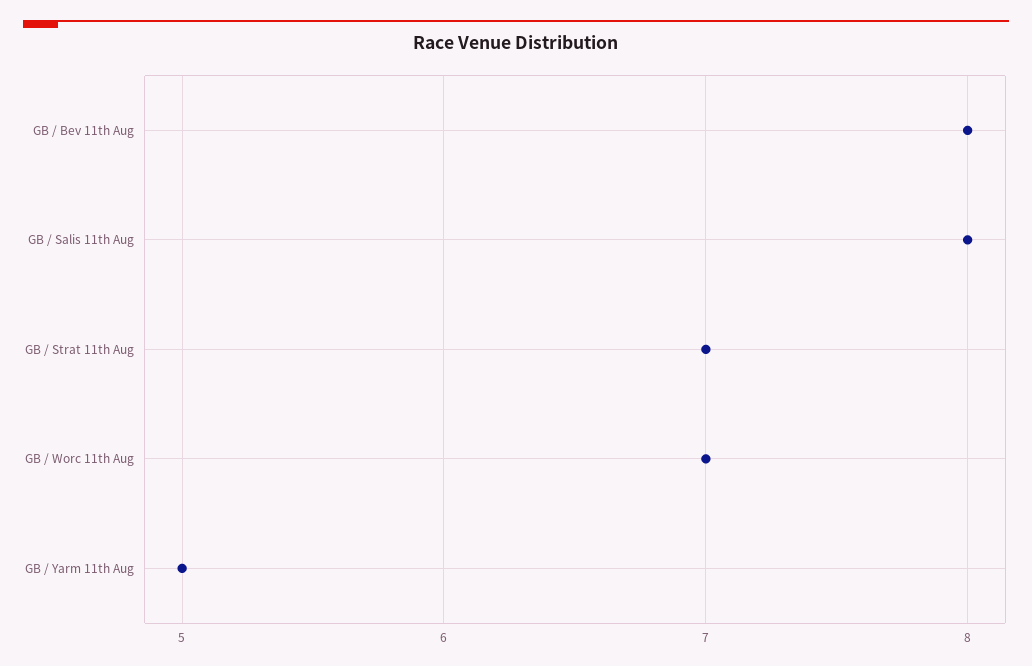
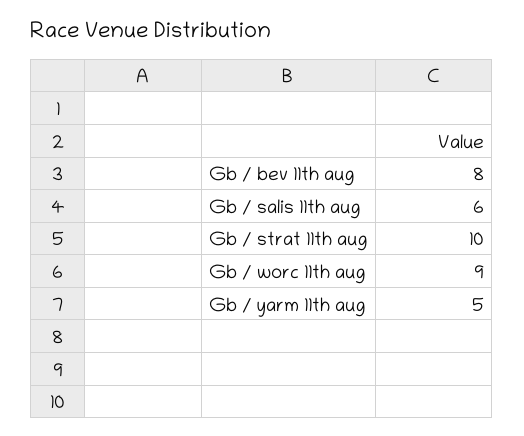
  {
    "GB / Bev 11th Aug": 8,
-   "GB / Salis 11th Aug": 8,
+   "GB / Salis 11th Aug": 6,
-   "GB / Strat 11th Aug": 7,
+   "GB / Strat 11th Aug": 10,
-   "GB / Worc 11th Aug": 7,
+   "GB / Worc 11th Aug": 9,
    "GB / Yarm 11th Aug": 5
  }

